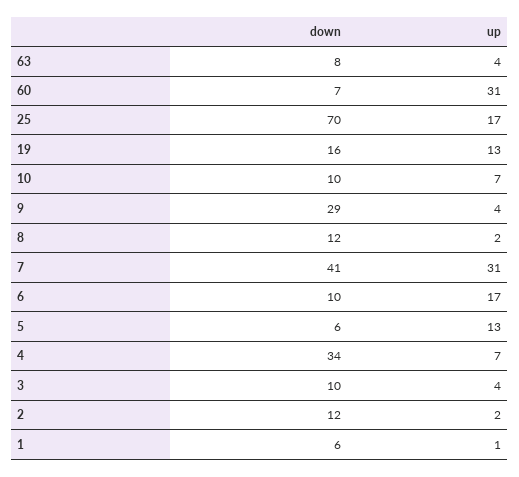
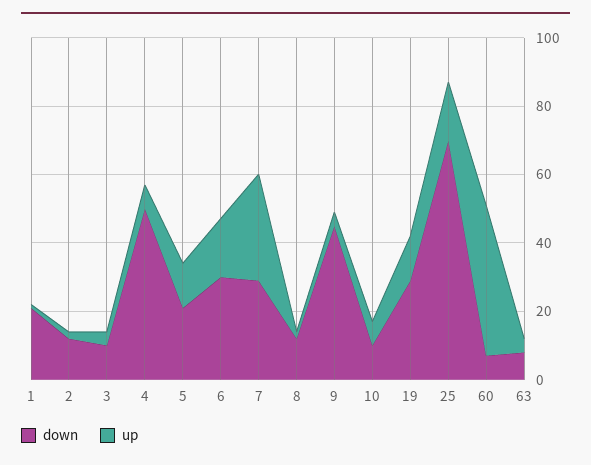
  {
    "down": {
      "63": 8,
      "60": 7,
      "25": 70,
-     "19": 16,
+     "19": 30,
      "10": 10,
-     "9": 29,
+     "9": 45,
      "8": 12,
-     "7": 41,
+     "7": 30,
-     "6": 10,
+     "6": 30,
-     "5": 6,
+     "5": 20,
-     "4": 34,
+     "4": 50,
      "3": 10,
      "2": 12,
-     "1": 6
+     "1": 20
    },
    "up": {
      "63": 4,
-     "60": 31,
+     "60": 45,
      "25": 17,
      "19": 13,
      "10": 7,
      "9": 4,
      "8": 2,
      "7": 31,
      "6": 17,
      "5": 13,
      "4": 7,
      "3": 4,
      "2": 2,
      "1": 1
    }
  }

